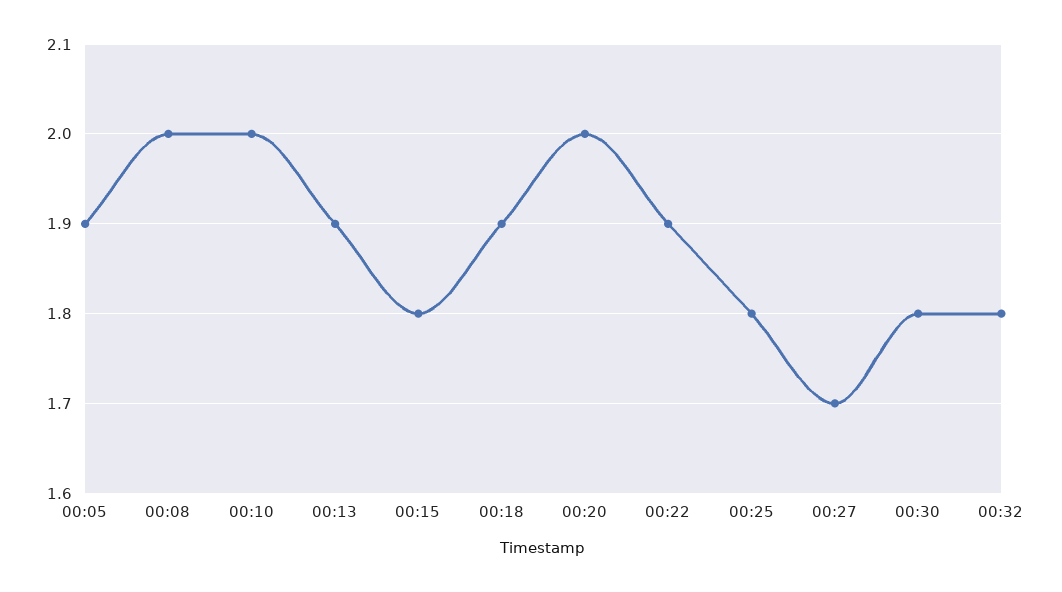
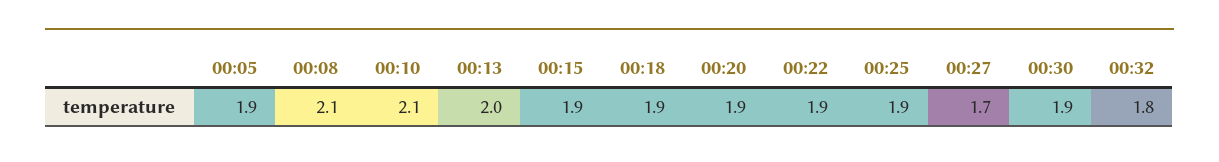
  {
    "00:05": 1.9,
-   "00:08": 2,
+   "00:08": 2.1,
-   "00:10": 2,
+   "00:10": 2.1,
-   "00:13": 1.9,
+   "00:13": 2,
-   "00:15": 1.8,
+   "00:15": 1.9,
    "00:18": 1.9,
-   "00:20": 2,
+   "00:20": 1.9,
    "00:22": 1.9,
-   "00:25": 1.8,
+   "00:25": 1.9,
    "00:27": 1.7,
-   "00:30": 1.8,
+   "00:30": 1.9,
    "00:32": 1.8
  }

